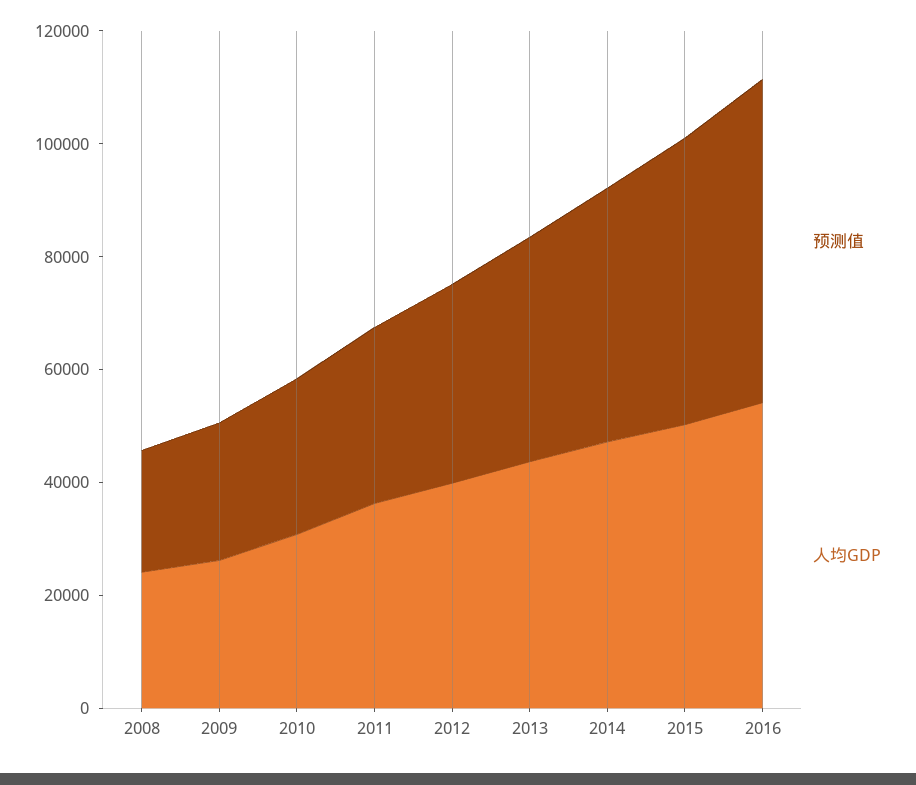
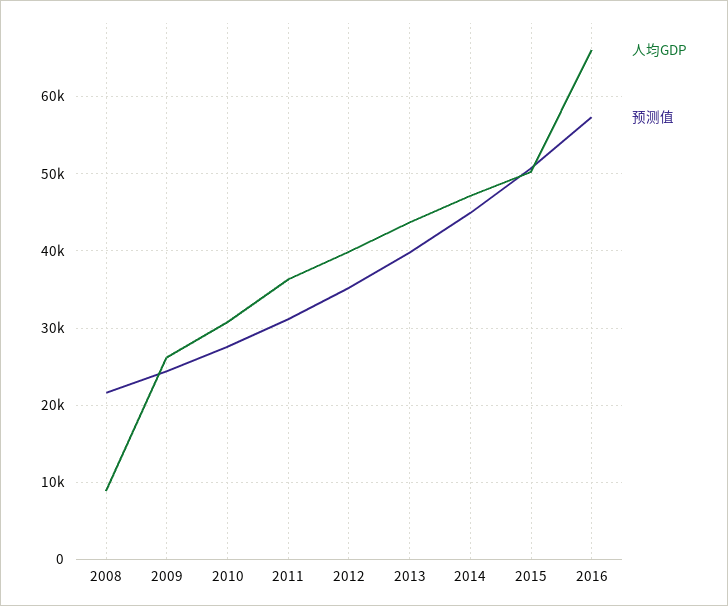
  {
    "预测值": {
      "2008": 22000,
      "2009": 24000,
      "2010": 28000,
      "2011": 31000,
      "2012": 35000,
      "2013": 40000,
      "2014": 45000,
      "2015": 51000,
      "2016": 57000
    },
    "人均GDP": {
-     "2008": 25000,
+     "2008": 9000,
      "2009": 26000,
      "2010": 31000,
      "2011": 36000,
      "2012": 40000,
      "2013": 44000,
      "2014": 47000,
      "2015": 50000,
-     "2016": 55000
+     "2016": 66000
    }
  }

